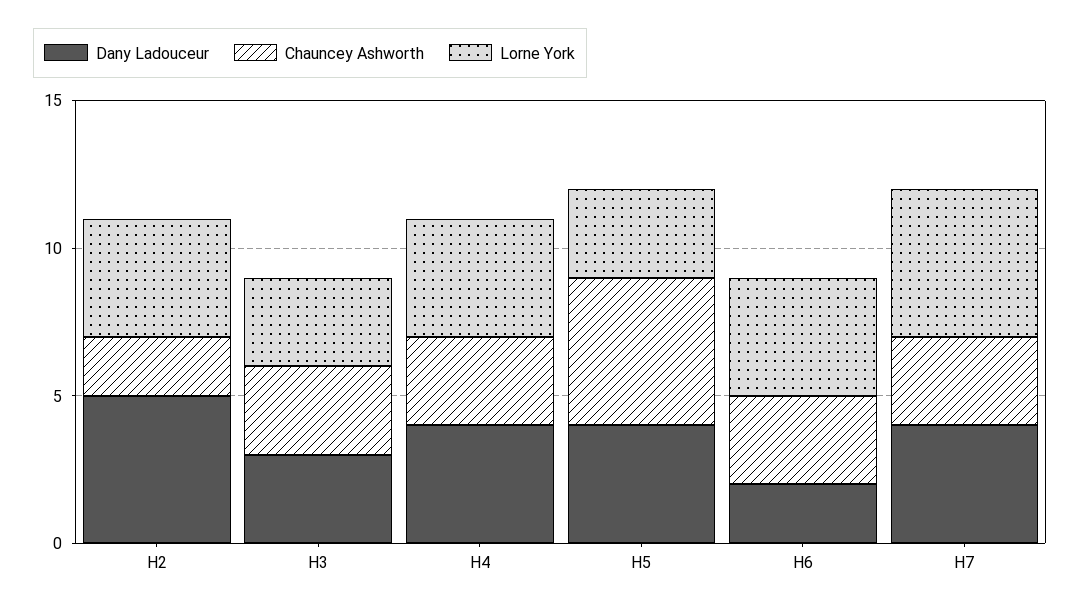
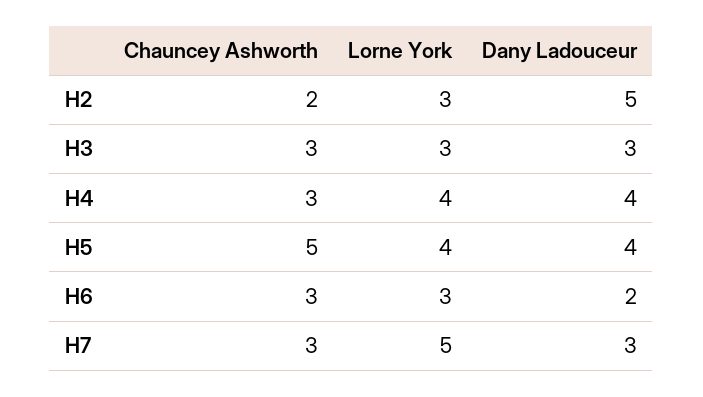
  {
    "Dany Ladouceur": {
      "H2": 5,
      "H3": 3,
      "H4": 4,
      "H5": 4,
      "H6": 2,
-     "H7": 4
+     "H7": 3
    },
    "Chauncey Ashworth": {
      "H2": 2,
      "H3": 3,
      "H4": 3,
      "H5": 5,
      "H6": 3,
      "H7": 3
    },
    "Lorne York": {
-     "H2": 4,
+     "H2": 3,
      "H3": 3,
      "H4": 4,
-     "H5": 3,
+     "H5": 4,
-     "H6": 4,
+     "H6": 3,
      "H7": 5
    }
  }

